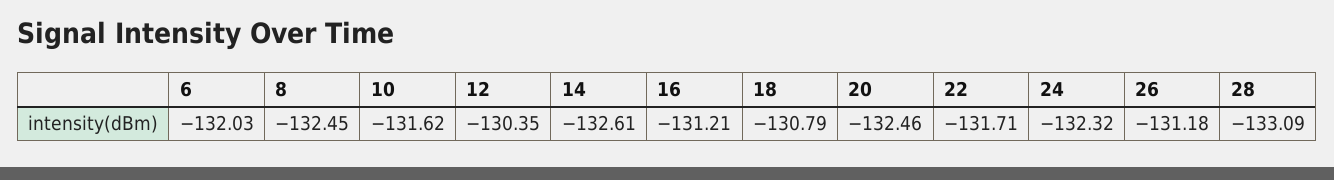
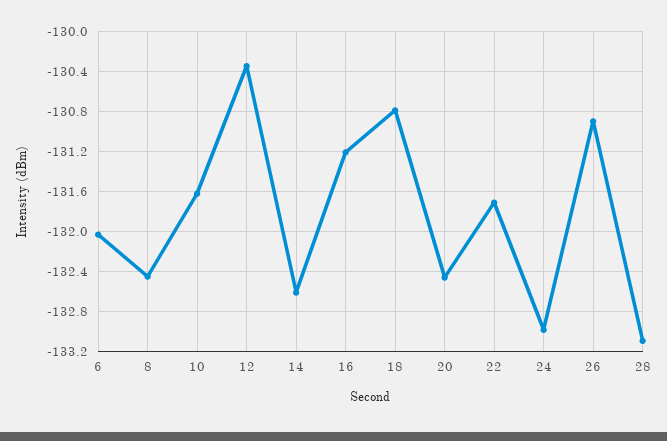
  {
    "6": -132.03,
    "8": -132.45,
    "10": -131.62,
    "12": -130.35,
    "14": -132.61,
    "16": -131.21,
    "18": -130.79,
    "20": -132.46,
    "22": -131.71,
-   "24": -132.32,
+   "24": -133,
-   "26": -131.18,
+   "26": -130.9,
    "28": -133.09
  }

